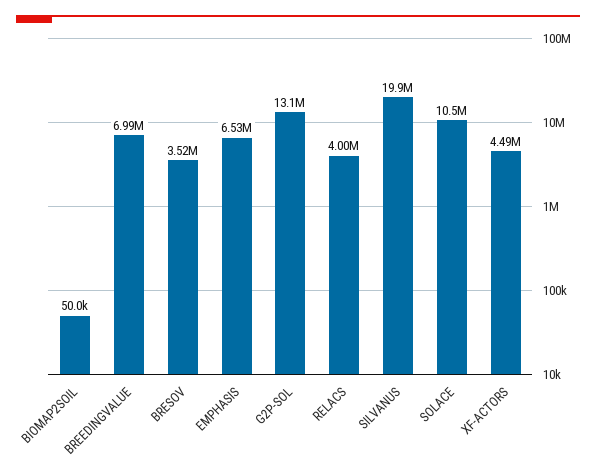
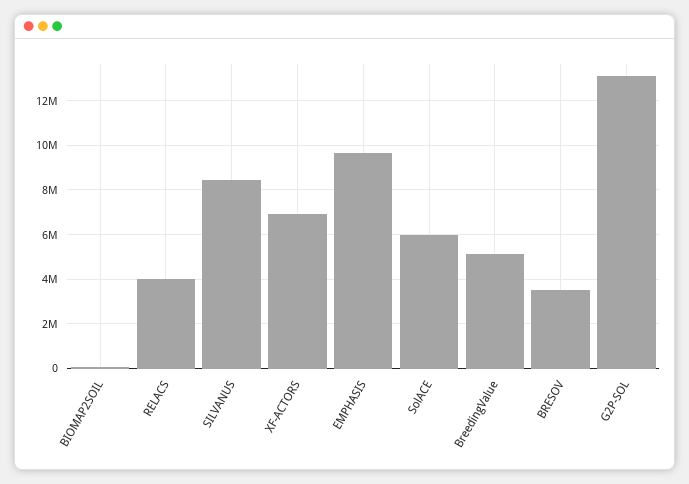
  {
    "BIOMAP2SOIL": 50000,
-   "BREEDINGVALUE": 6990000,
+   "BREEDINGVALUE": 5000000,
    "BRESOV": 3520000,
-   "EMPHASIS": 6530000,
+   "EMPHASIS": 9500000,
    "G2P-SOL": 13100000,
    "RELACS": 4000000,
-   "SILVANUS": 19900000,
+   "SILVANUS": 8500000,
-   "SOLACE": 10500000,
+   "SOLACE": 6000000,
-   "XF-ACTORS": 4490000
+   "XF-ACTORS": 7000000
  }

